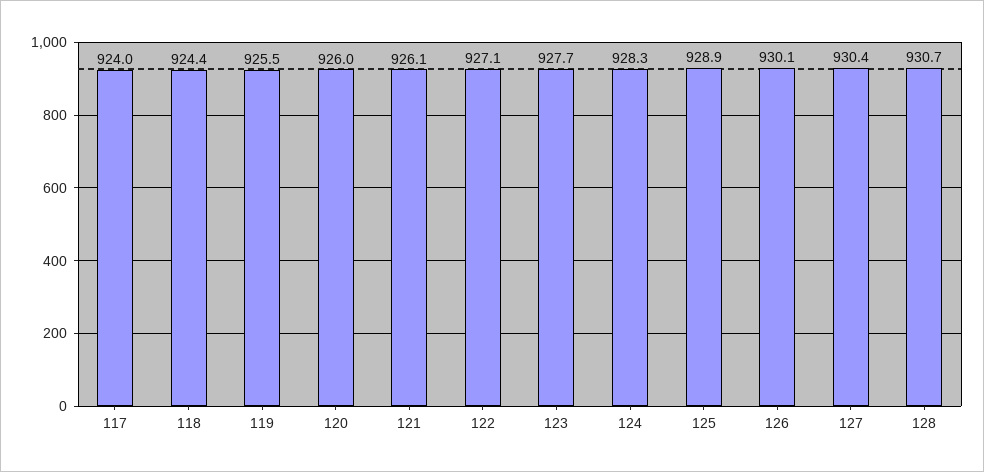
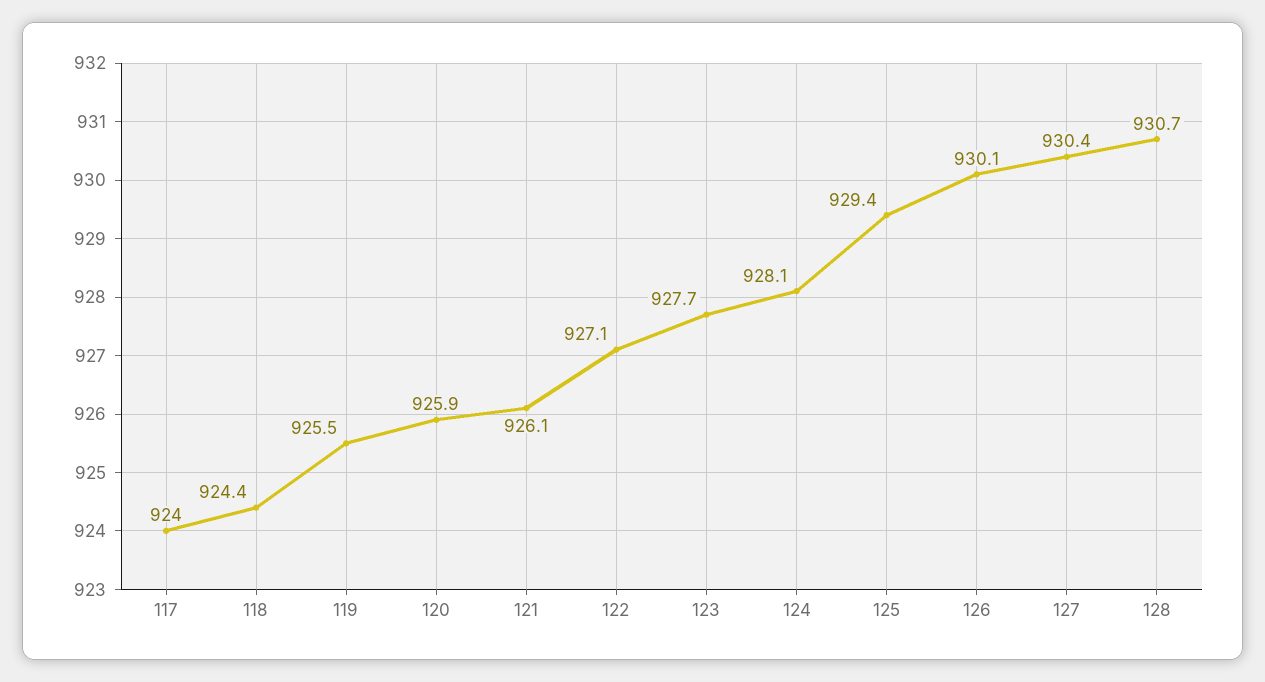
  {
    "117": 924,
    "118": 924.4,
    "119": 925.5,
-   "120": 926,
+   "120": 925.9,
    "121": 926.1,
    "122": 927.1,
    "123": 927.7,
-   "124": 928.3,
+   "124": 928.1,
-   "125": 928.9,
+   "125": 929.4,
    "126": 930.1,
    "127": 930.4,
    "128": 930.7
  }

